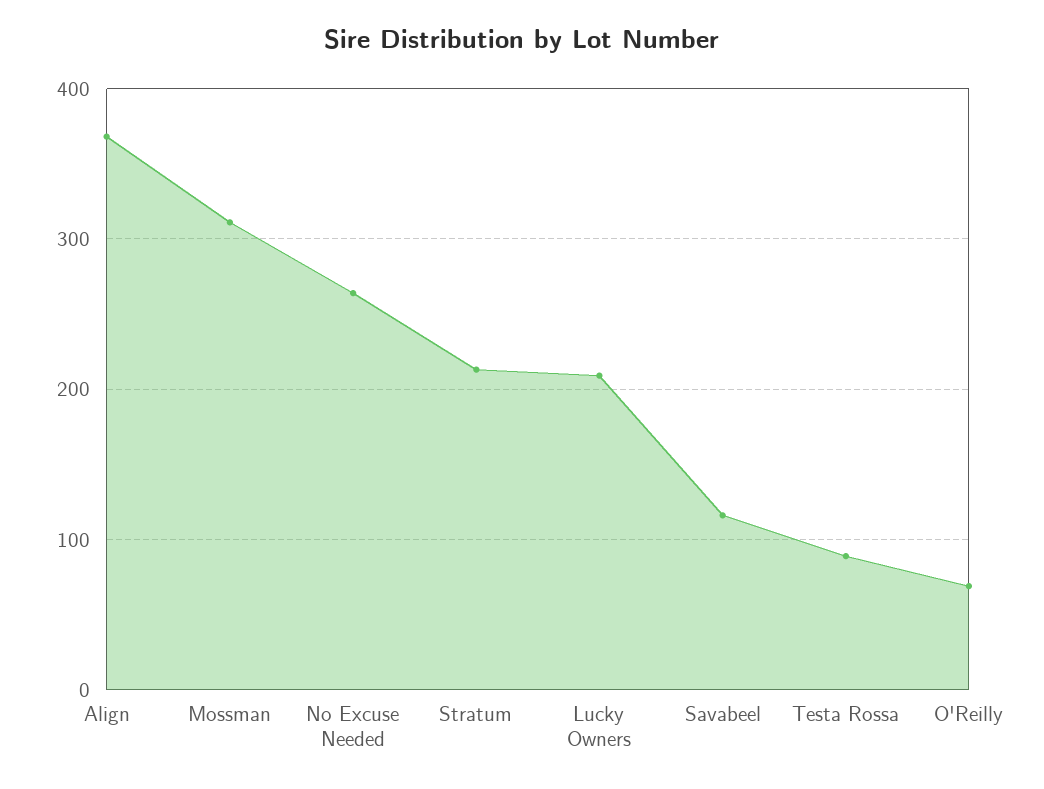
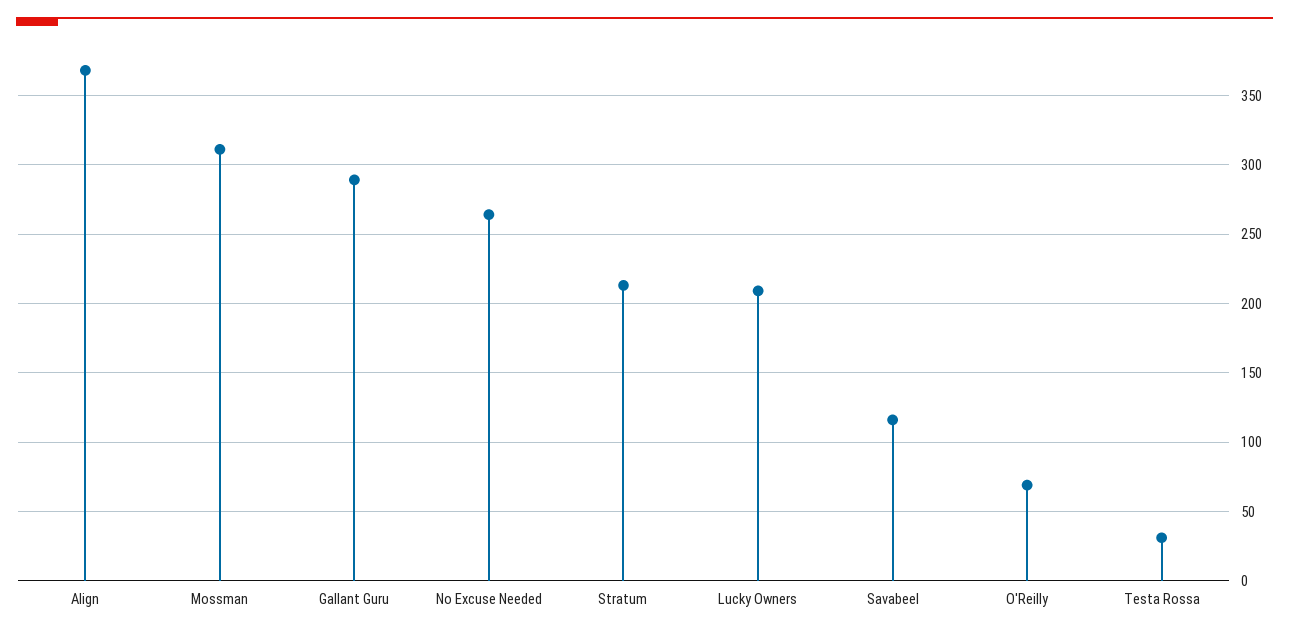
  {
    "Align": 370,
    "Mossman": 310,
    "No Excuse Needed": 265,
    "Stratum": 215,
    "Lucky Owners": 210,
    "Savabeel": 115,
-   "Testa Rossa": 90,
+   "Testa Rossa": 30,
-   "O'Reilly": 70
+   "O'Reilly": 70,
+   "Gallant Guru": 290
  }

